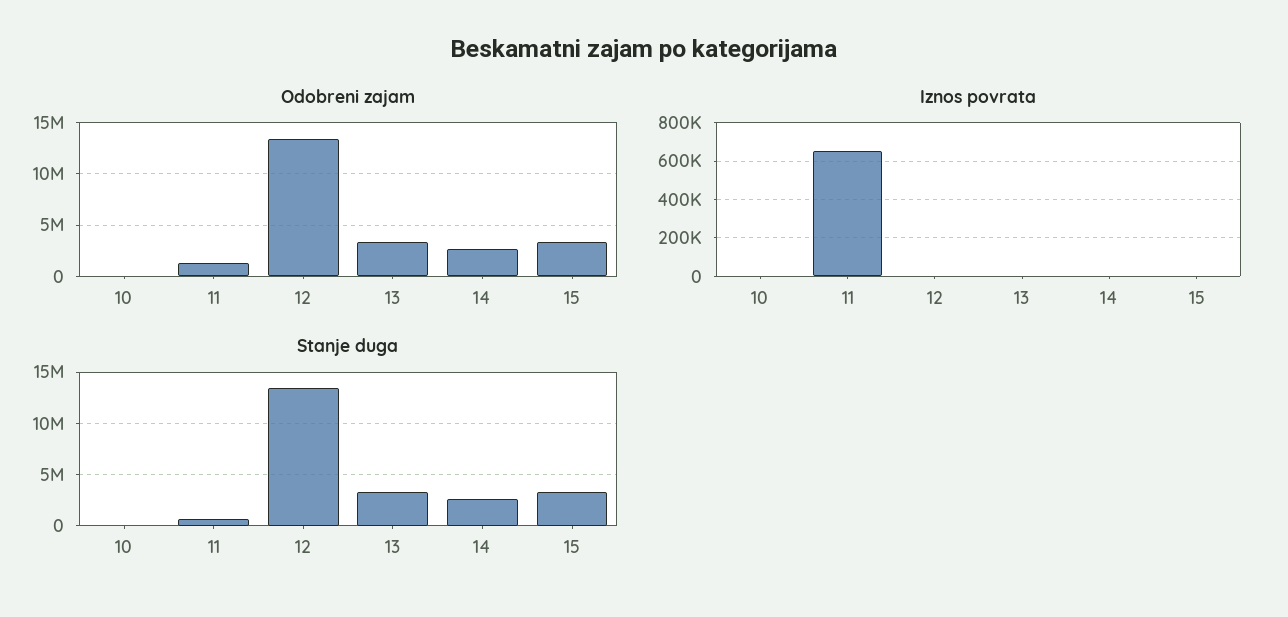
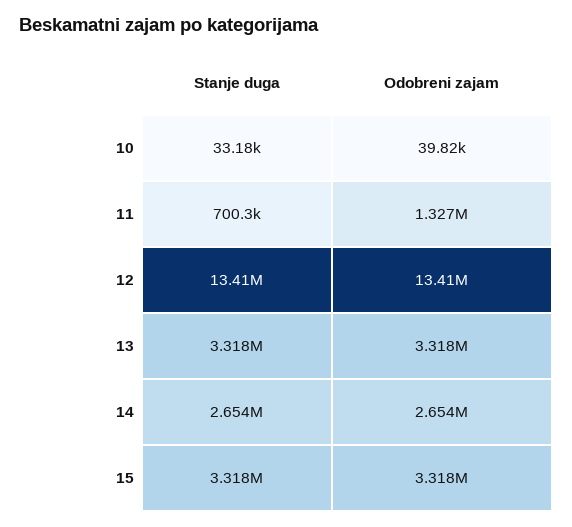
  {
    "Odobreni zajam": {
      "10": 39820,
      "11": 1327000,
      "12": 13410000,
      "13": 3318000,
      "14": 2654000,
      "15": 3318000
    },
-   "Iznos povrata": {
-     "10": 0,
-     "11": 650000,
-     "12": 0,
-     "13": 0,
-     "14": 0,
-     "15": 0
-   },
    "Stanje duga": {
      "10": 33180,
      "11": 700300,
      "12": 13410000,
      "13": 3318000,
      "14": 2654000,
      "15": 3318000
    }
  }

